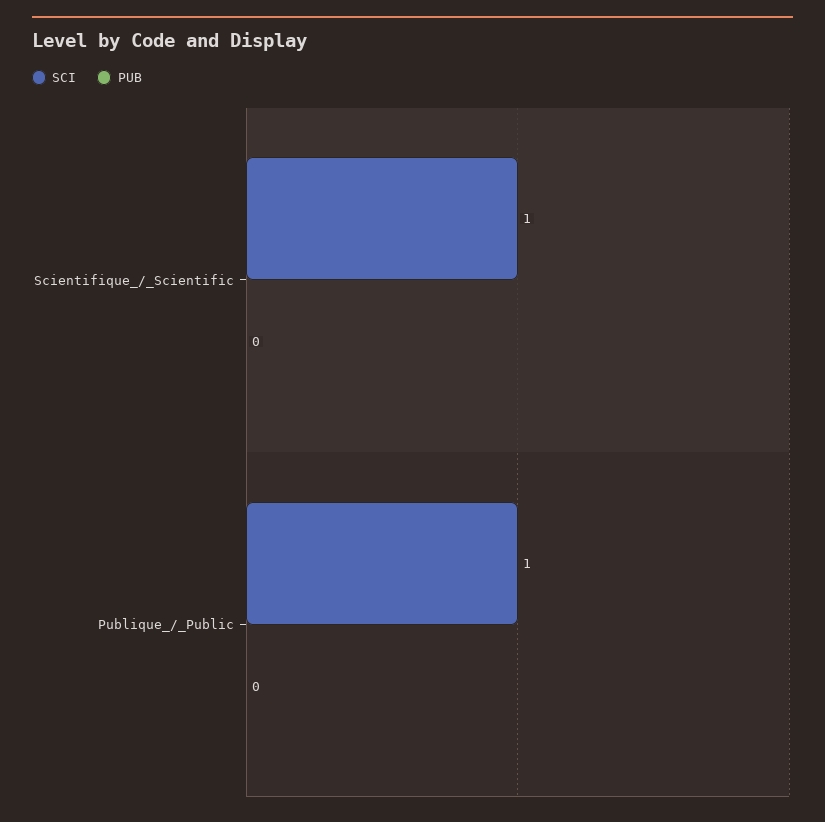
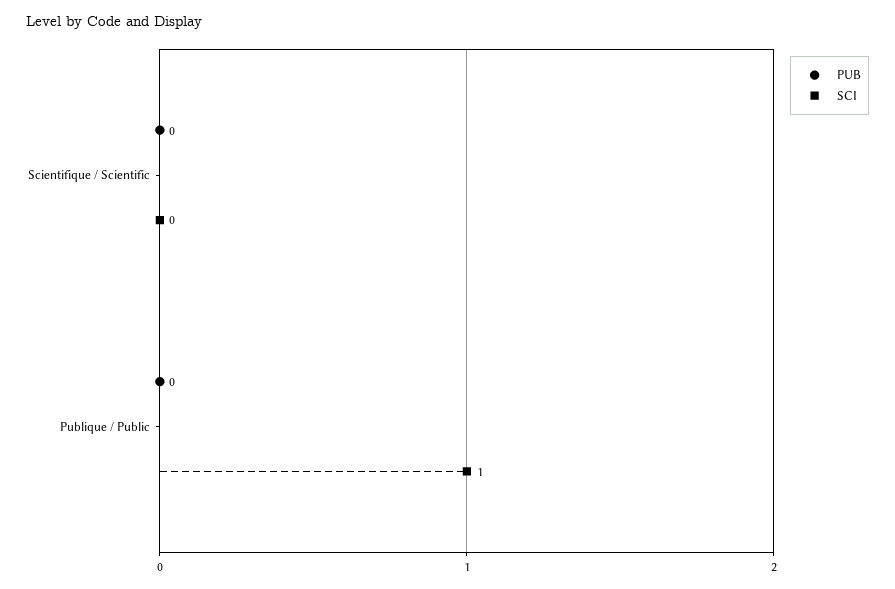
  {
    "SCI": {
-     "Scientifique_/_Scientific": 1,
+     "Scientifique_/_Scientific": 0,
      "Publique_/_Public": 1
    },
    "PUB": {
      "Scientifique_/_Scientific": 0,
      "Publique_/_Public": 0
    }
  }

